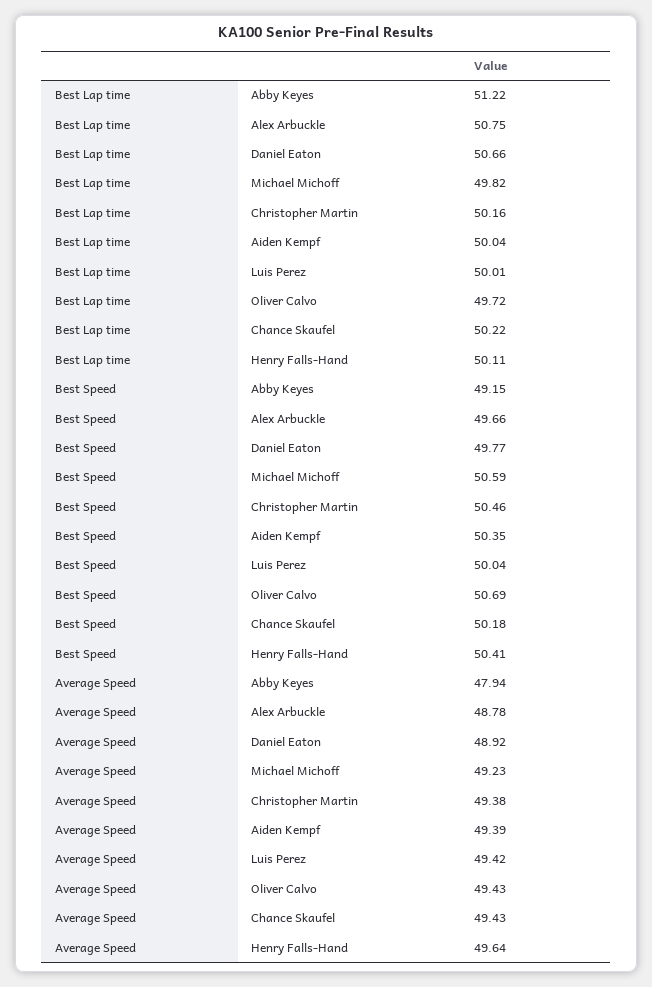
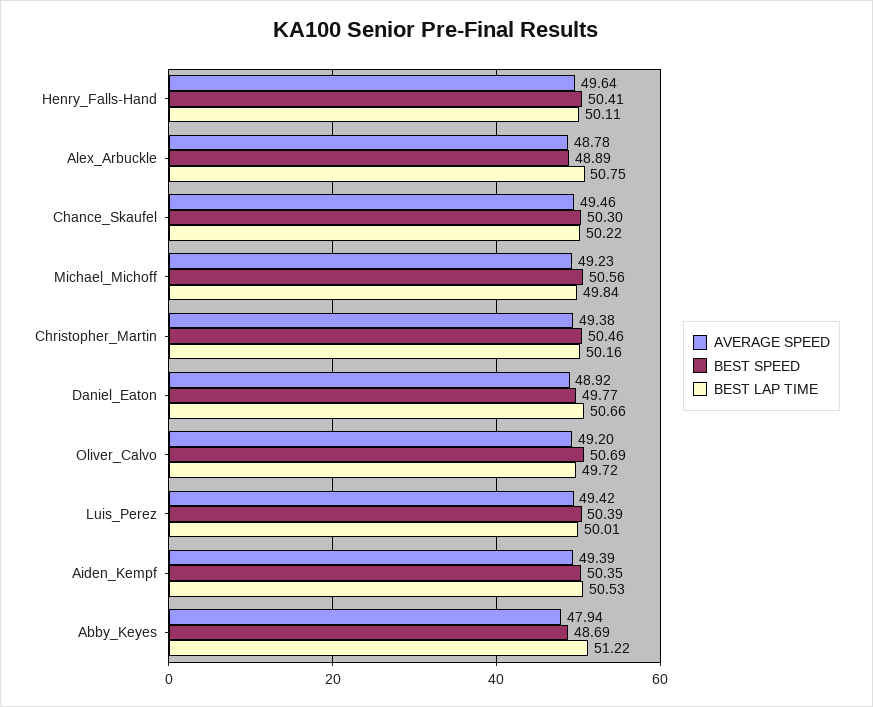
  {
    "Best Lap time": {
      "Abby Keyes": 51.22,
      "Alex Arbuckle": 50.75,
      "Daniel Eaton": 50.66,
-     "Michael Michoff": 49.82,
+     "Michael Michoff": 49.84,
      "Christopher Martin": 50.16,
-     "Aiden Kempf": 50.04,
+     "Aiden Kempf": 50.53,
      "Luis Perez": 50.01,
      "Oliver Calvo": 49.72,
      "Chance Skaufel": 50.22,
      "Henry Falls-Hand": 50.11
    },
    "Best Speed": {
-     "Abby Keyes": 49.15,
+     "Abby Keyes": 48.69,
-     "Alex Arbuckle": 49.66,
+     "Alex Arbuckle": 48.89,
      "Daniel Eaton": 49.77,
-     "Michael Michoff": 50.59,
+     "Michael Michoff": 50.56,
      "Christopher Martin": 50.46,
      "Aiden Kempf": 50.35,
-     "Luis Perez": 50.04,
+     "Luis Perez": 50.39,
      "Oliver Calvo": 50.69,
-     "Chance Skaufel": 50.18,
+     "Chance Skaufel": 50.3,
      "Henry Falls-Hand": 50.41
    },
    "Average Speed": {
      "Abby Keyes": 47.94,
      "Alex Arbuckle": 48.78,
      "Daniel Eaton": 48.92,
      "Michael Michoff": 49.23,
      "Christopher Martin": 49.38,
      "Aiden Kempf": 49.39,
      "Luis Perez": 49.42,
-     "Oliver Calvo": 49.43,
+     "Oliver Calvo": 49.2,
-     "Chance Skaufel": 49.43,
+     "Chance Skaufel": 49.46,
      "Henry Falls-Hand": 49.64
    }
  }

